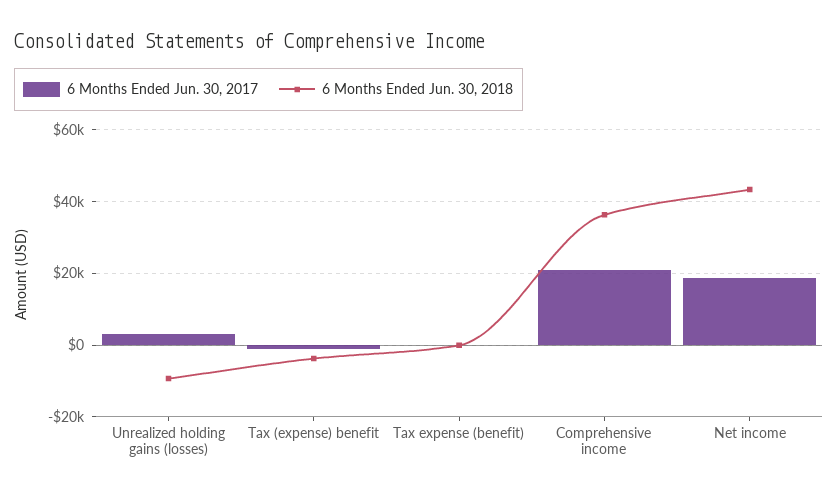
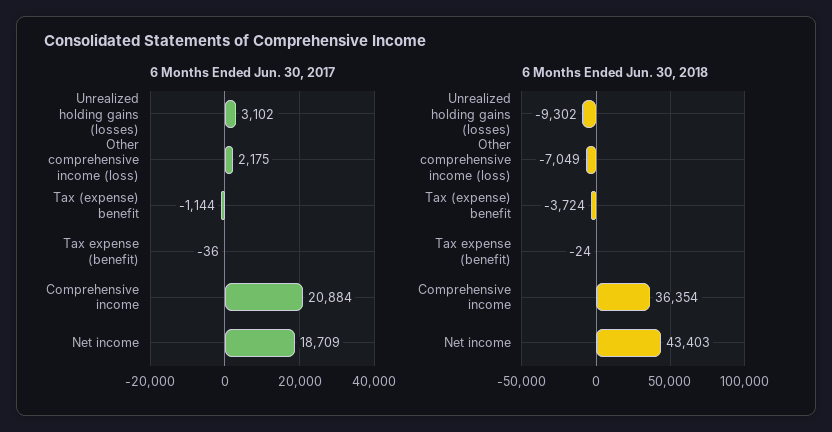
  {
    "6 Months Ended Jun. 30, 2017": {
      "Unrealized holding gains (losses)": 3102,
      "Tax (expense) benefit": -1144,
      "Tax expense (benefit)": -36,
      "Comprehensive income": 20884,
-     "Net income": 18709
+     "Net income": 18709,
+     "Other comprehensive income (loss)": 2175
    },
    "6 Months Ended Jun. 30, 2018": {
      "Unrealized holding gains (losses)": -9302,
      "Tax (expense) benefit": -3724,
      "Tax expense (benefit)": -24,
      "Comprehensive income": 36354,
-     "Net income": 43403
+     "Net income": 43403,
+     "Other comprehensive income (loss)": -7049
    }
  }

